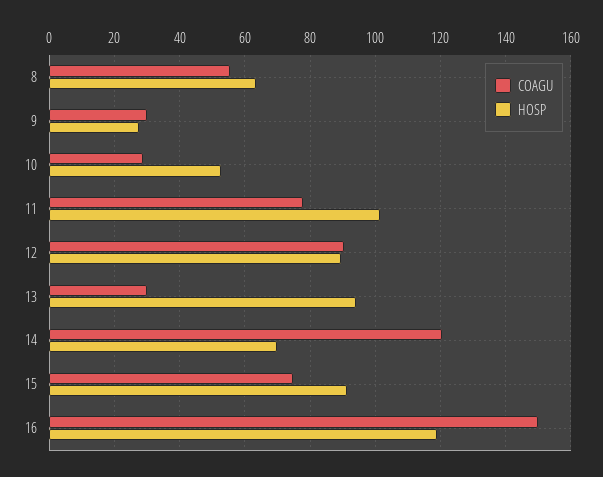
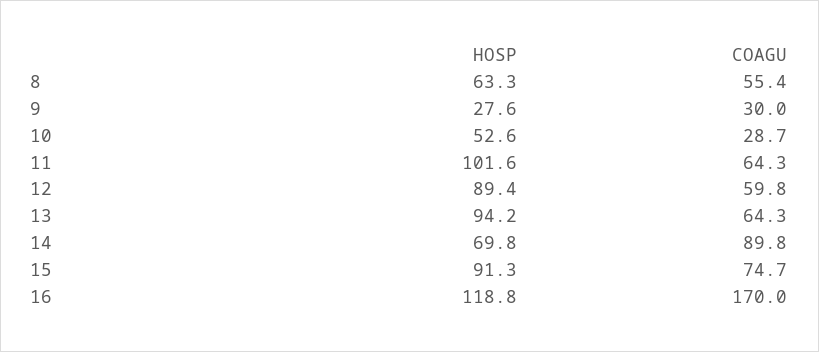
  {
    "COAGU": {
      "8": 55.4,
      "9": 30,
      "10": 28.7,
-     "11": 78,
+     "11": 64.3,
-     "12": 90,
+     "12": 59.8,
-     "13": 30,
+     "13": 64.3,
-     "14": 120,
+     "14": 89.8,
      "15": 74.7,
-     "16": 150
+     "16": 170
    },
    "HOSP": {
      "8": 63.3,
      "9": 27.6,
      "10": 52.6,
      "11": 101.6,
      "12": 89.4,
      "13": 94.2,
      "14": 69.8,
      "15": 91.3,
      "16": 118.8
    }
  }

